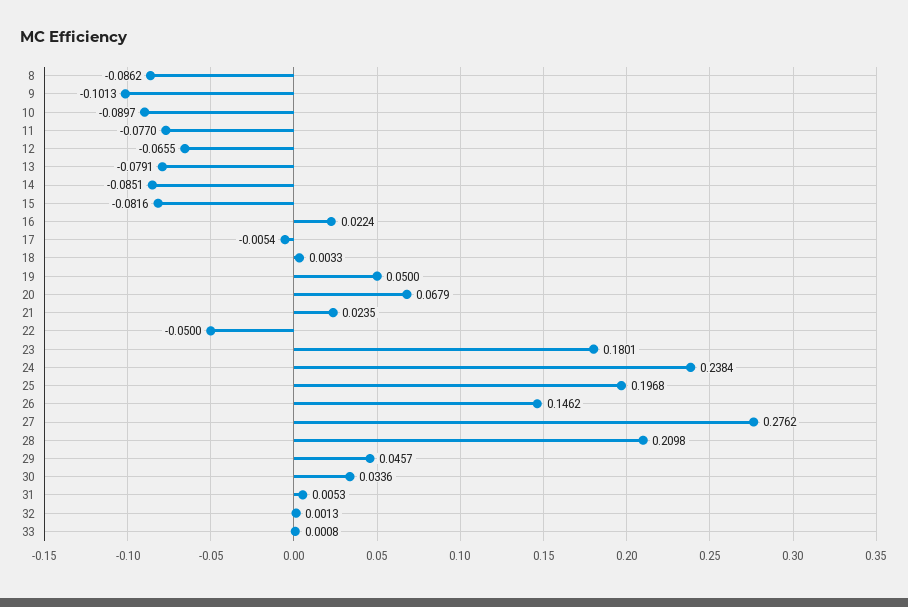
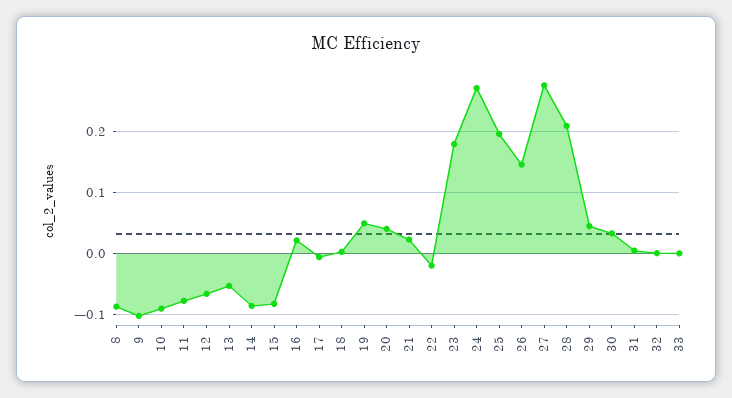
  {
    "8": -0.0862,
    "9": -0.1013,
    "10": -0.0897,
    "11": -0.077,
    "12": -0.0655,
-   "13": -0.0791,
+   "13": -0.05,
    "14": -0.0851,
    "15": -0.0816,
    "16": 0.0224,
    "17": -0.0054,
    "18": 0.0033,
    "19": 0.05,
-   "20": 0.0679,
+   "20": 0.04,
    "21": 0.0235,
-   "22": -0.05,
+   "22": -0.02,
    "23": 0.1801,
-   "24": 0.2384,
+   "24": 0.27,
    "25": 0.1968,
    "26": 0.1462,
    "27": 0.2762,
    "28": 0.2098,
    "29": 0.0457,
    "30": 0.0336,
    "31": 0.0053,
    "32": 0.0013,
    "33": 0.0008
  }

